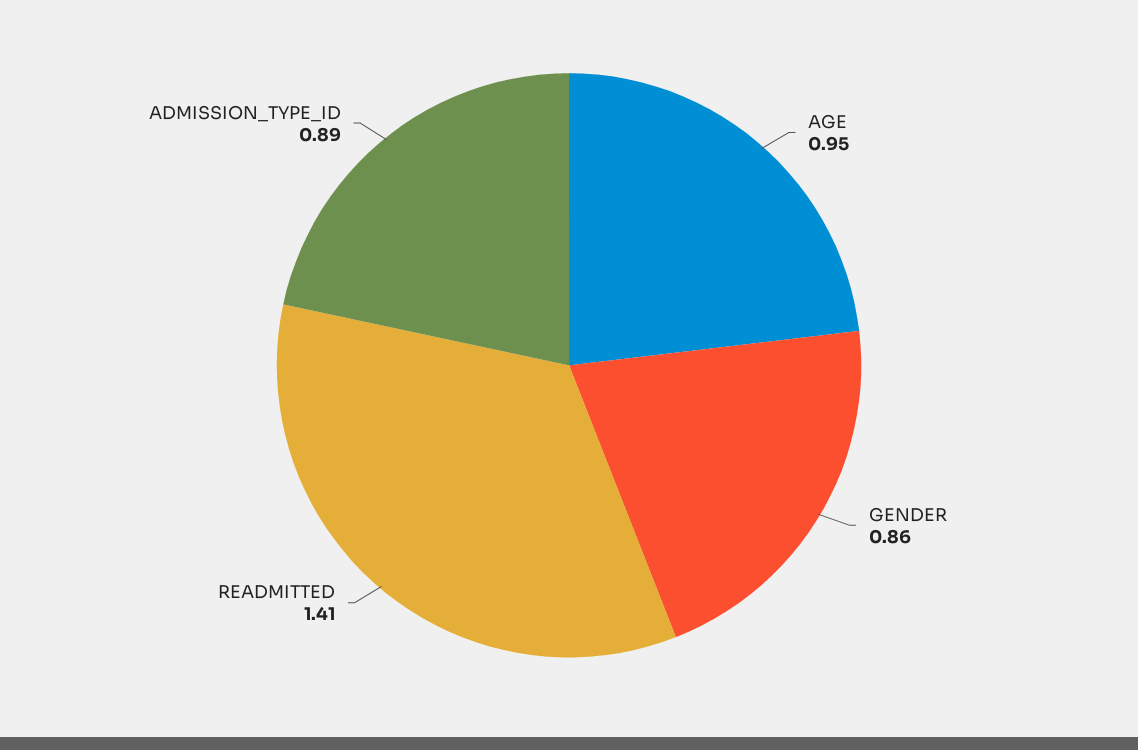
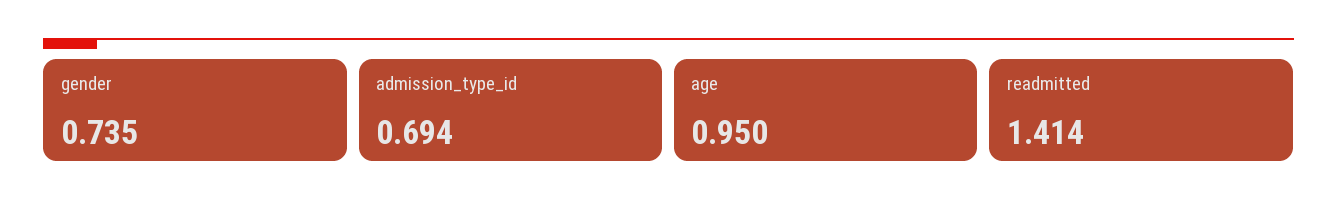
  {
    "AGE": 0.95,
-   "GENDER": 0.86,
+   "GENDER": 0.735,
    "READMITTED": 1.414,
-   "ADMISSION_TYPE_ID": 0.89
+   "ADMISSION_TYPE_ID": 0.694
  }

